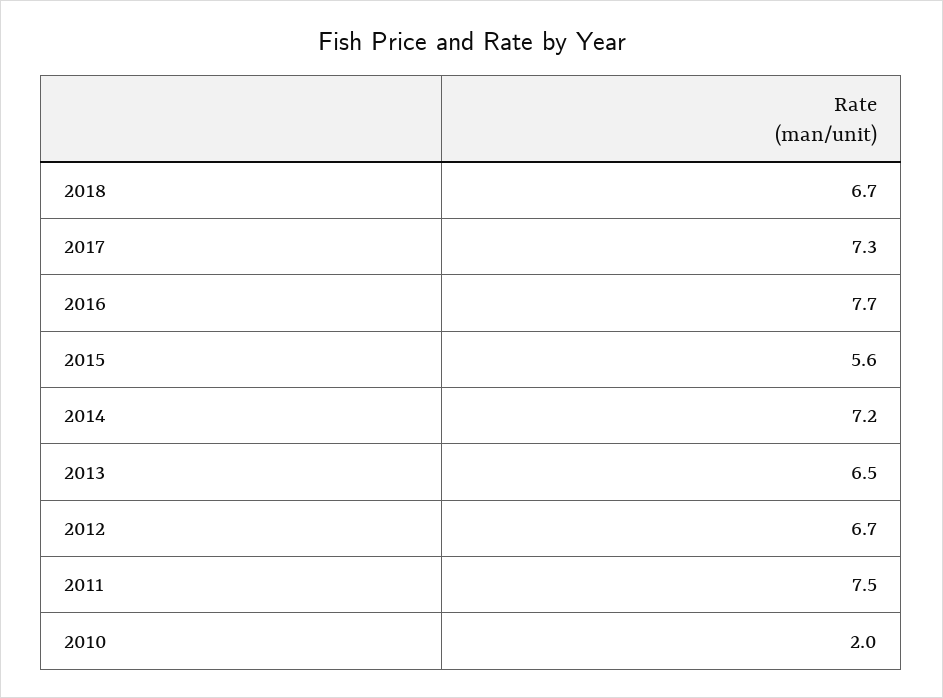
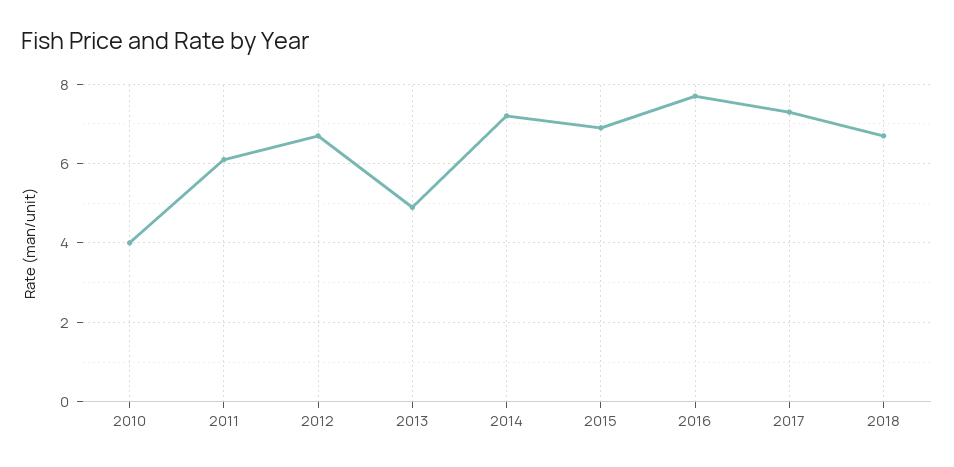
  {
    "2018": 6.7,
    "2017": 7.3,
    "2016": 7.7,
-   "2015": 5.6,
+   "2015": 7,
    "2014": 7.2,
-   "2013": 6.5,
+   "2013": 5,
    "2012": 6.7,
-   "2011": 7.5,
+   "2011": 6,
-   "2010": 2
+   "2010": 4
  }

